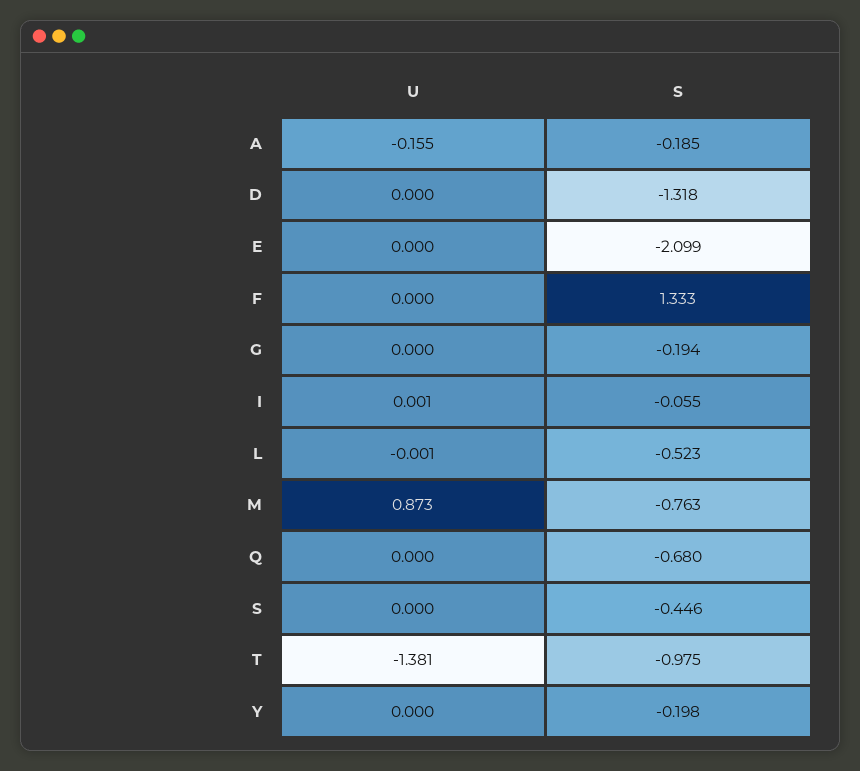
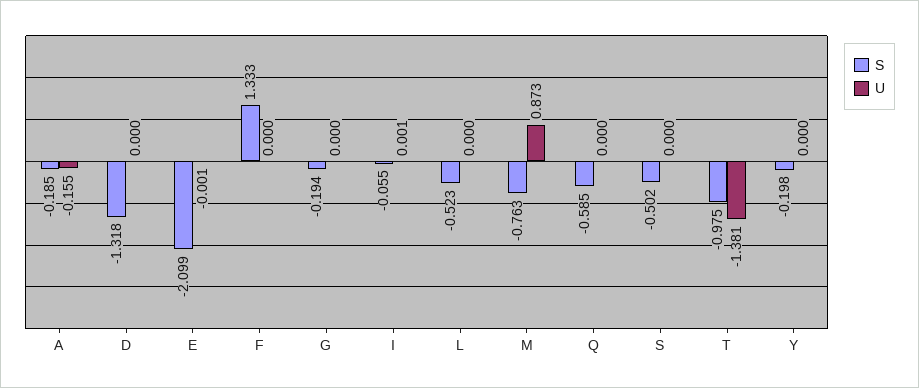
  {
    "U": {
      "A": -0.155,
      "D": 0,
-     "E": 0,
+     "E": -0.001,
      "F": 0,
      "G": 0,
      "I": 0.001,
-     "L": -0.001,
+     "L": 0,
      "M": 0.873,
      "Q": 0,
      "S": 0,
      "T": -1.381,
      "Y": 0
    },
    "S": {
      "A": -0.185,
      "D": -1.318,
      "E": -2.099,
      "F": 1.333,
      "G": -0.194,
      "I": -0.055,
      "L": -0.523,
      "M": -0.763,
-     "Q": -0.68,
+     "Q": -0.585,
-     "S": -0.446,
+     "S": -0.502,
      "T": -0.975,
      "Y": -0.198
    }
  }

